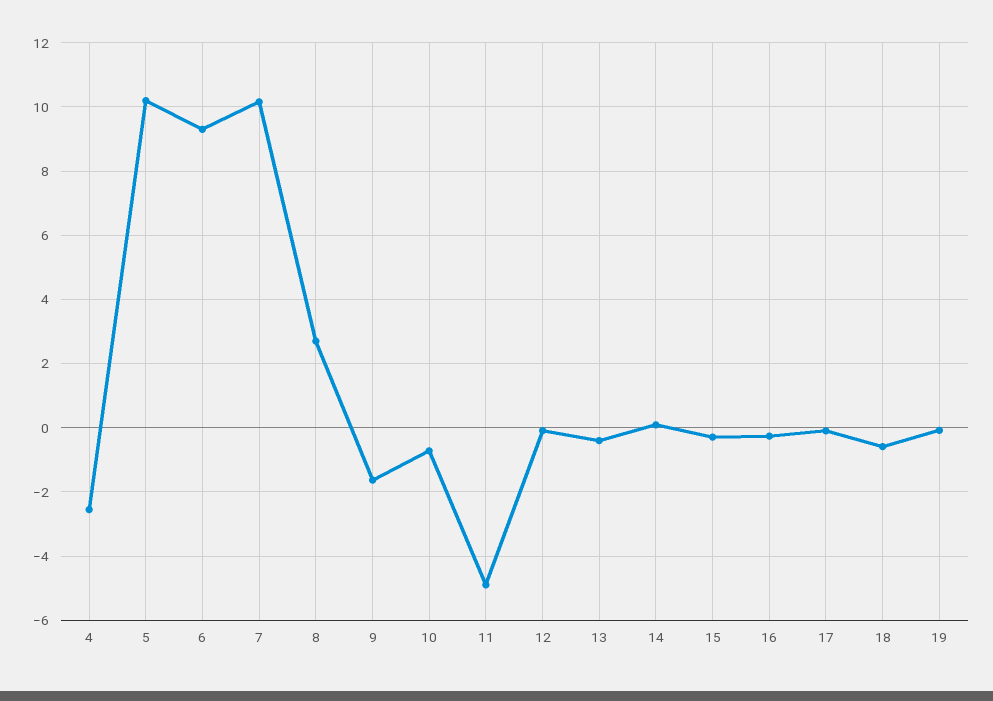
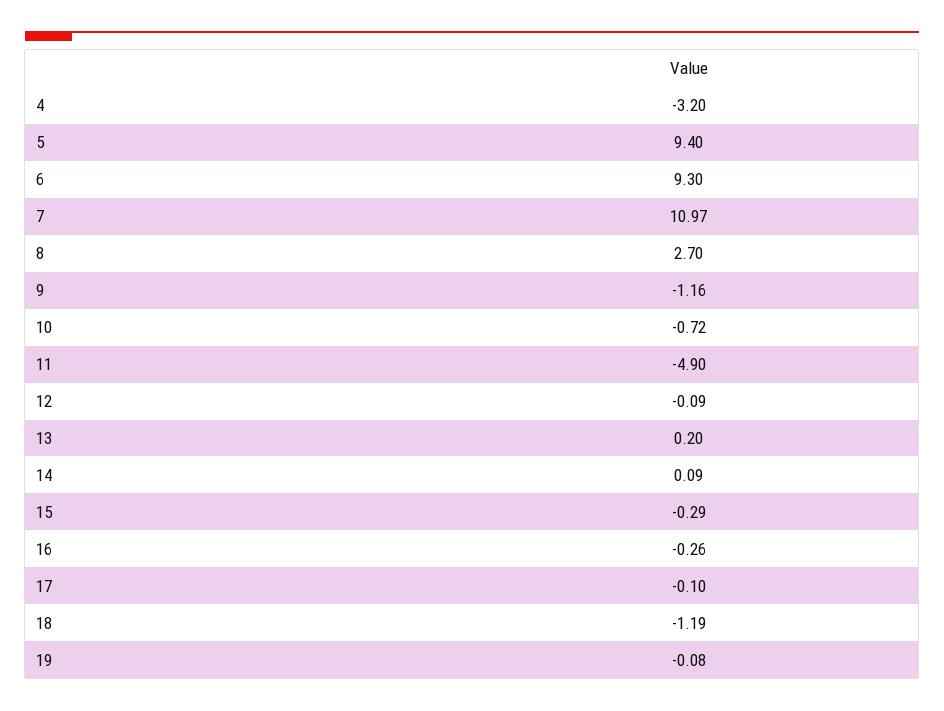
  {
-   "4": -2.6,
+   "4": -3.2,
-   "5": 10.2,
+   "5": 9.4,
    "6": 9.3,
-   "7": 10.2,
+   "7": 10.97,
    "8": 2.7,
-   "9": -1.6,
+   "9": -1.16,
    "10": -0.72,
    "11": -4.9,
    "12": -0.09,
-   "13": -0.4,
+   "13": 0.2,
    "14": 0.09,
    "15": -0.29,
    "16": -0.26,
    "17": -0.1,
-   "18": -0.6,
+   "18": -1.19,
    "19": -0.08
  }

